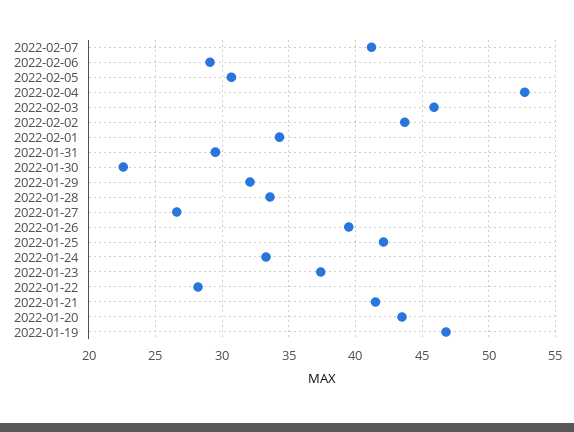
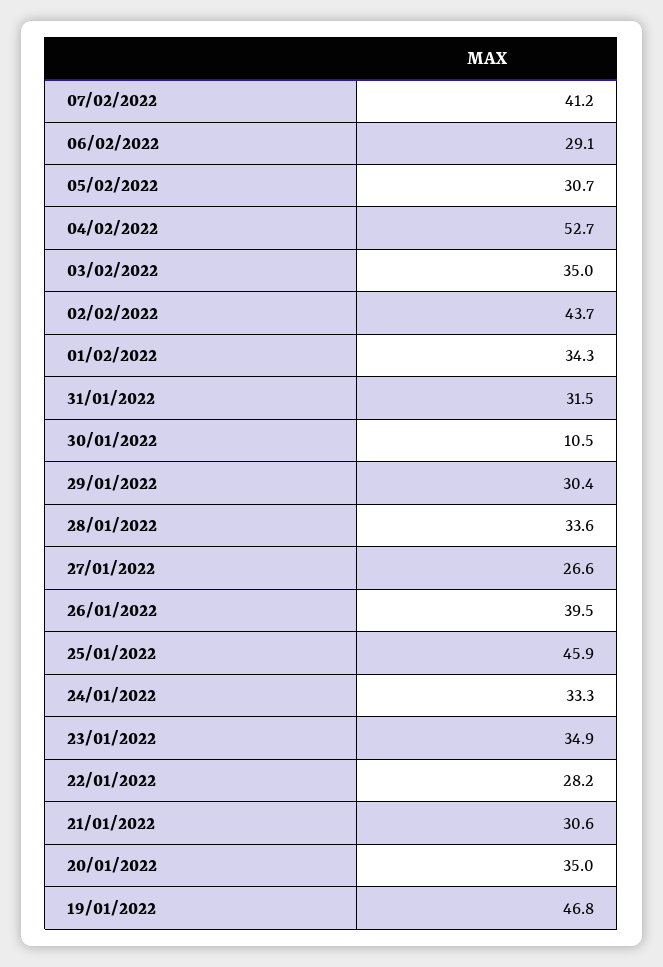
  {
    "2022-02-07": 41.2,
    "2022-02-06": 29.1,
    "2022-02-05": 30.7,
    "2022-02-04": 52.7,
-   "2022-02-03": 46,
+   "2022-02-03": 35,
    "2022-02-02": 43.7,
    "2022-02-01": 34.3,
-   "2022-01-31": 29.5,
+   "2022-01-31": 31.5,
-   "2022-01-30": 22.5,
+   "2022-01-30": 10.5,
-   "2022-01-29": 32,
+   "2022-01-29": 30.4,
    "2022-01-28": 33.6,
    "2022-01-27": 26.6,
    "2022-01-26": 39.5,
-   "2022-01-25": 42,
+   "2022-01-25": 45.9,
    "2022-01-24": 33.3,
-   "2022-01-23": 37.5,
+   "2022-01-23": 34.9,
    "2022-01-22": 28.2,
-   "2022-01-21": 41.5,
+   "2022-01-21": 30.6,
-   "2022-01-20": 43.5,
+   "2022-01-20": 35,
    "2022-01-19": 46.8
  }

